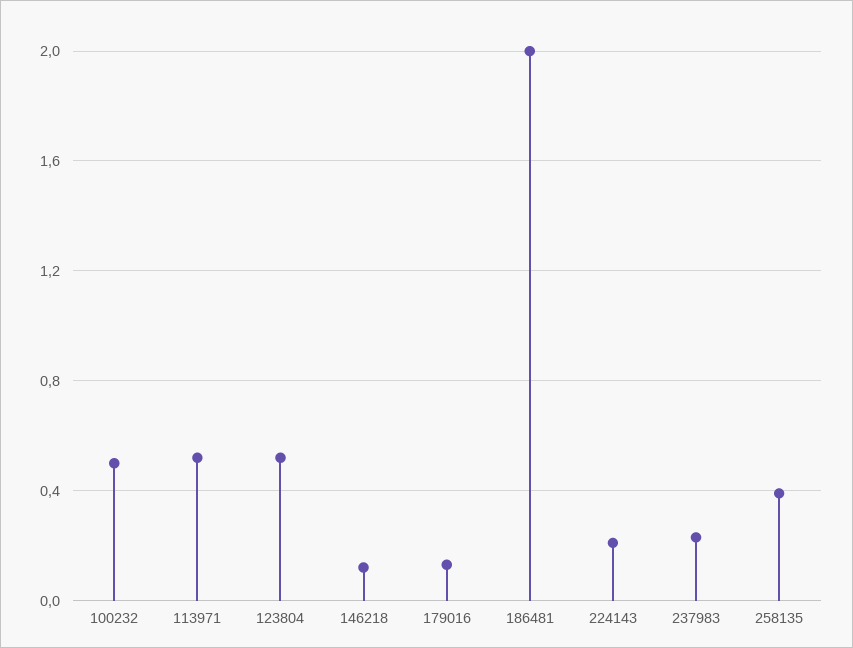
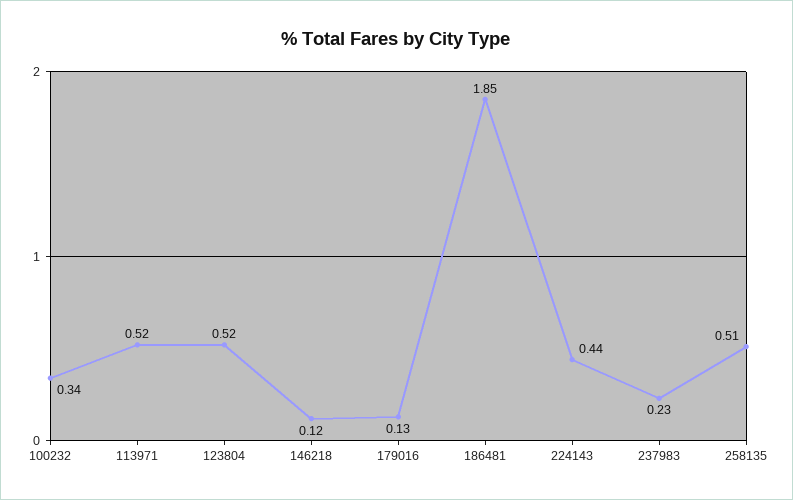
  {
-   "100232": 0.5,
+   "100232": 0.34,
    "113971": 0.52,
    "123804": 0.52,
    "146218": 0.12,
    "179016": 0.13,
-   "186481": 2,
+   "186481": 1.85,
-   "224143": 0.2,
+   "224143": 0.44,
    "237983": 0.23,
-   "258135": 0.4
+   "258135": 0.51
  }

